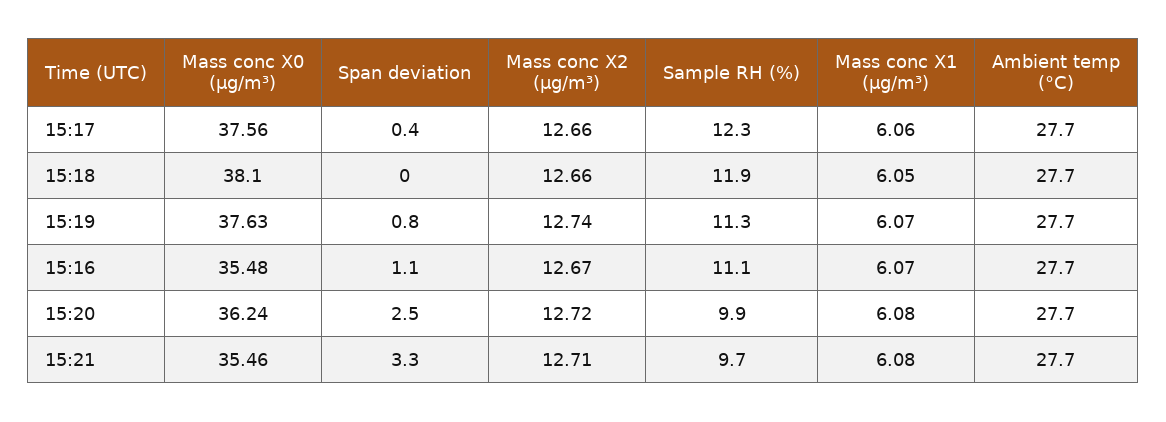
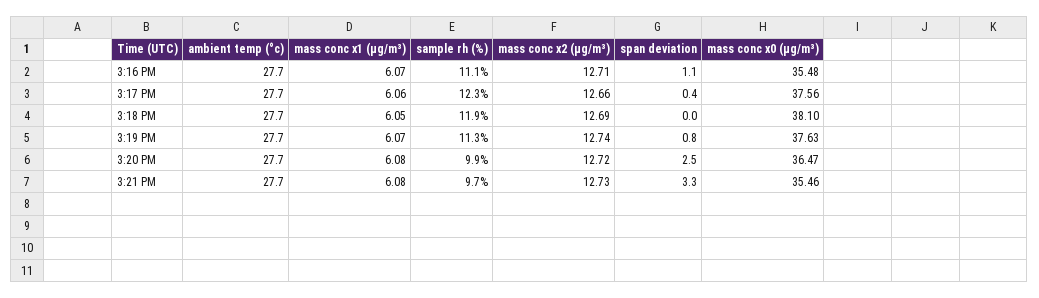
  {
    "Mass conc X0 (μg/m³)": {
      "15:17": 37.56,
      "15:18": 38.1,
      "15:19": 37.63,
      "15:16": 35.48,
-     "15:20": 36.24,
+     "15:20": 36.47,
      "15:21": 35.46
    },
    "Span deviation": {
      "15:17": 0.4,
      "15:18": 0,
      "15:19": 0.8,
      "15:16": 1.1,
      "15:20": 2.5,
      "15:21": 3.3
    },
    "Mass conc X2 (μg/m³)": {
      "15:17": 12.66,
-     "15:18": 12.66,
+     "15:18": 12.69,
      "15:19": 12.74,
-     "15:16": 12.67,
+     "15:16": 12.71,
      "15:20": 12.72,
-     "15:21": 12.71
+     "15:21": 12.73
    },
    "Sample RH (%)": {
      "15:17": 12.3,
      "15:18": 11.9,
      "15:19": 11.3,
      "15:16": 11.1,
      "15:20": 9.9,
      "15:21": 9.7
    },
    "Mass conc X1 (μg/m³)": {
      "15:17": 6.06,
      "15:18": 6.05,
      "15:19": 6.07,
      "15:16": 6.07,
      "15:20": 6.08,
      "15:21": 6.08
    },
    "Ambient temp (°C)": {
      "15:17": 27.7,
      "15:18": 27.7,
      "15:19": 27.7,
      "15:16": 27.7,
      "15:20": 27.7,
      "15:21": 27.7
    }
  }

